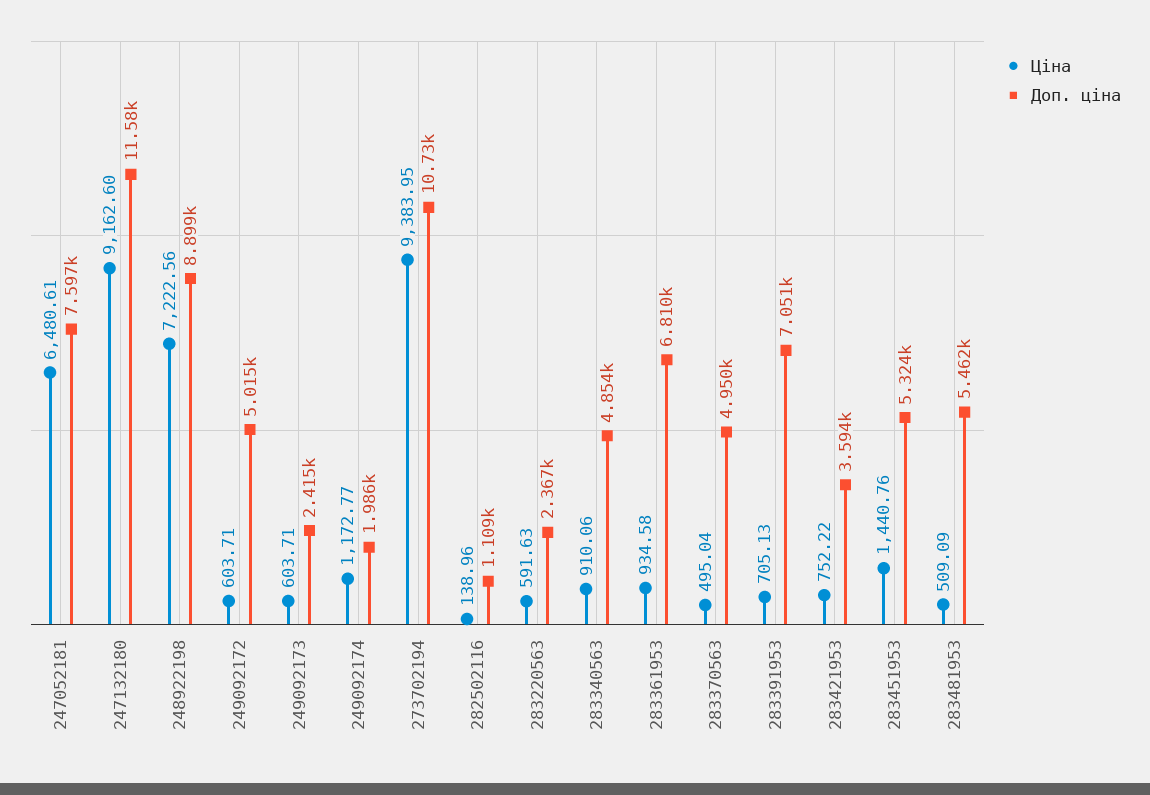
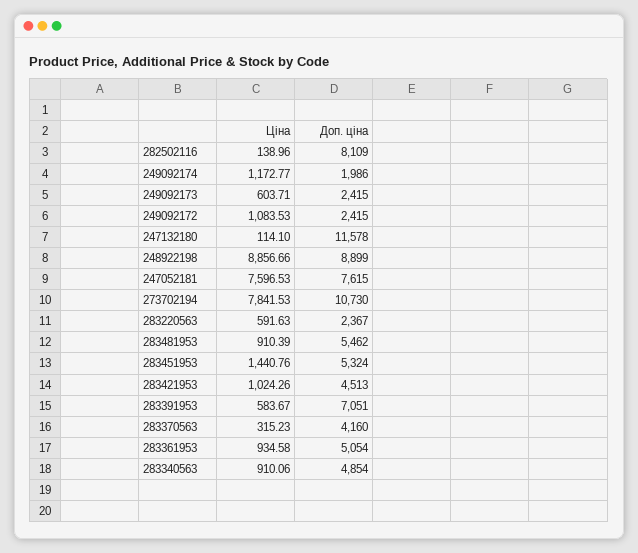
  {
    "Ціна": {
-     "247052181": 6480.61,
+     "247052181": 7596.53,
-     "247132180": 9162.6,
+     "247132180": 114.1,
-     "248922198": 7222.56,
+     "248922198": 8856.66,
-     "249092172": 603.71,
+     "249092172": 1083.53,
      "249092173": 603.71,
      "249092174": 1172.77,
-     "273702194": 9383.95,
+     "273702194": 7841.53,
      "282502116": 138.96,
      "283220563": 591.63,
      "283340563": 910.06,
      "283361953": 934.58,
-     "283370563": 495.04,
+     "283370563": 315.23,
-     "283391953": 705.13,
+     "283391953": 583.67,
-     "283421953": 752.22,
+     "283421953": 1024.26,
      "283451953": 1440.76,
-     "283481953": 509.09
+     "283481953": 910.39
    },
    "Доп. ціна": {
-     "247052181": 7597,
+     "247052181": 7615,
      "247132180": 11578,
      "248922198": 8899,
-     "249092172": 5015,
+     "249092172": 2415,
      "249092173": 2415,
      "249092174": 1986,
      "273702194": 10730,
-     "282502116": 1109,
+     "282502116": 8109,
      "283220563": 2367,
      "283340563": 4854,
-     "283361953": 6810,
+     "283361953": 5054,
-     "283370563": 4950,
+     "283370563": 4160,
      "283391953": 7051,
-     "283421953": 3594,
+     "283421953": 4513,
      "283451953": 5324,
      "283481953": 5462
    }
  }

